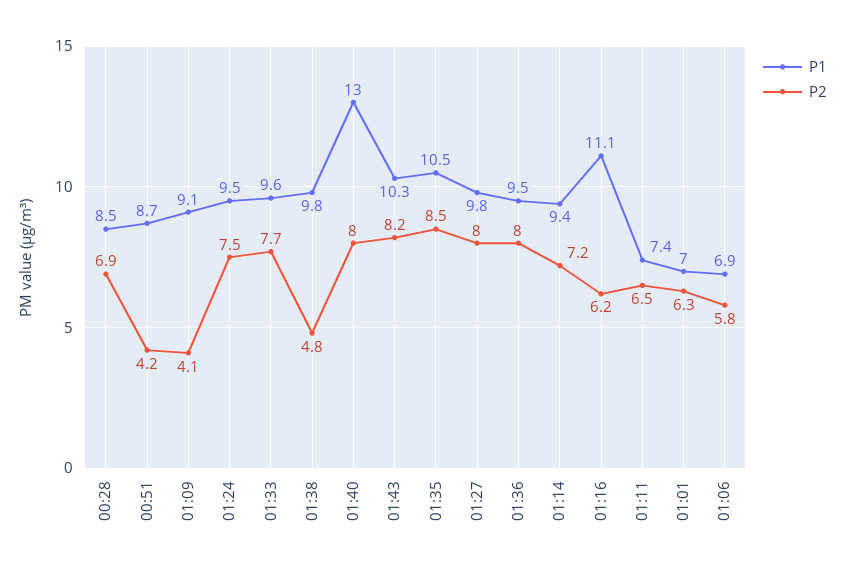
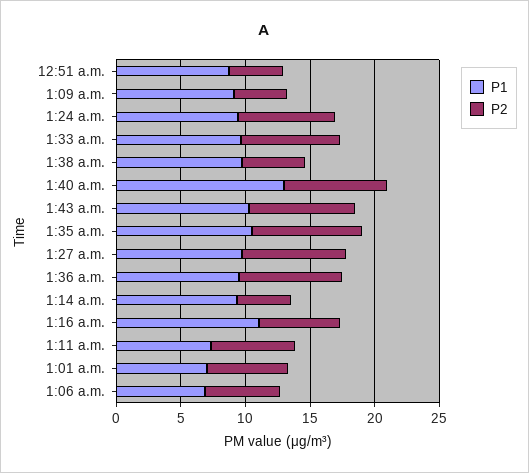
  {
    "P1": {
-     "00:28": 8.5,
      "00:51": 8.7,
      "01:09": 9.1,
      "01:24": 9.5,
      "01:33": 9.6,
      "01:38": 9.8,
      "01:40": 13,
      "01:43": 10.3,
      "01:35": 10.5,
      "01:27": 9.8,
      "01:36": 9.5,
      "01:14": 9.4,
      "01:16": 11.1,
      "01:11": 7.4,
      "01:01": 7,
      "01:06": 6.9
    },
    "P2": {
-     "00:28": 6.9,
      "00:51": 4.2,
      "01:09": 4.1,
      "01:24": 7.5,
      "01:33": 7.7,
      "01:38": 4.8,
      "01:40": 8,
      "01:43": 8.2,
      "01:35": 8.5,
      "01:27": 8,
      "01:36": 8,
-     "01:14": 7.2,
+     "01:14": 4,
      "01:16": 6.2,
      "01:11": 6.5,
      "01:01": 6.3,
      "01:06": 5.8
    }
  }

